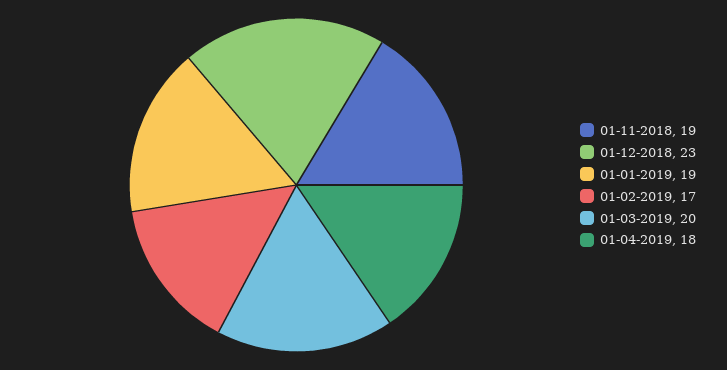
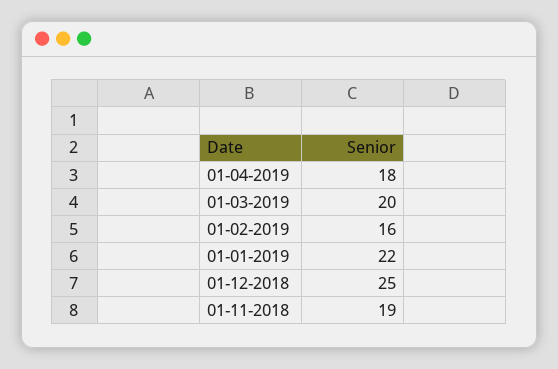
  {
    "01-11-2018": 19,
-   "01-12-2018": 23,
+   "01-12-2018": 25,
-   "01-01-2019": 19,
+   "01-01-2019": 22,
-   "01-02-2019": 17,
+   "01-02-2019": 16,
    "01-03-2019": 20,
    "01-04-2019": 18
  }

